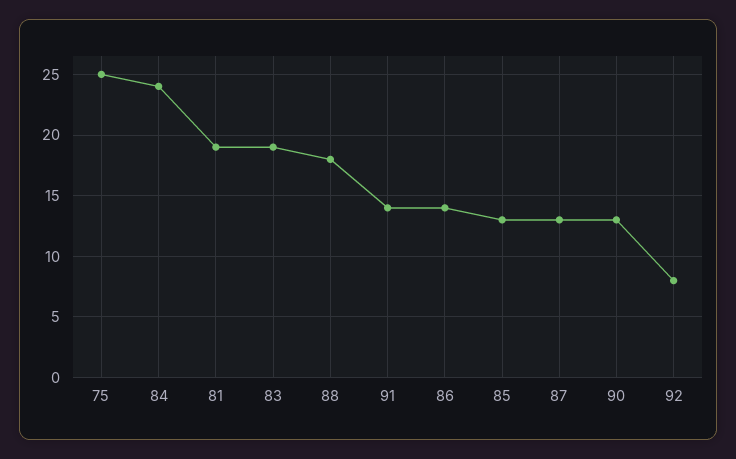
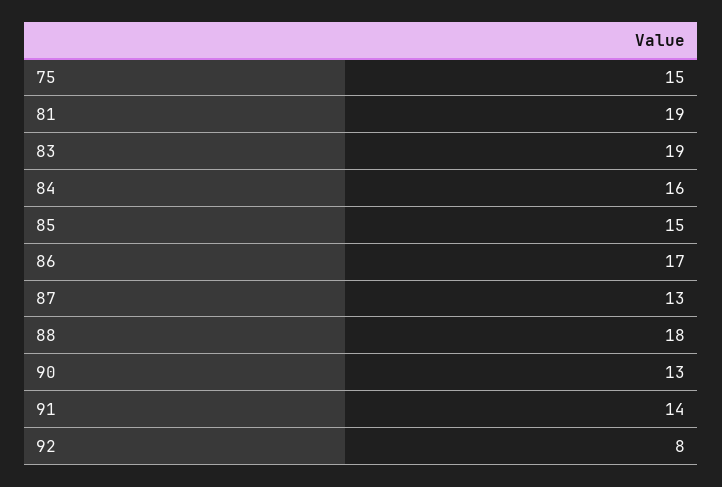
  {
-   "75": 25,
+   "75": 15,
-   "84": 24,
+   "84": 16,
    "81": 19,
    "83": 19,
    "88": 18,
    "91": 14,
-   "86": 14,
+   "86": 17,
-   "85": 13,
+   "85": 15,
    "87": 13,
    "90": 13,
    "92": 8
  }

